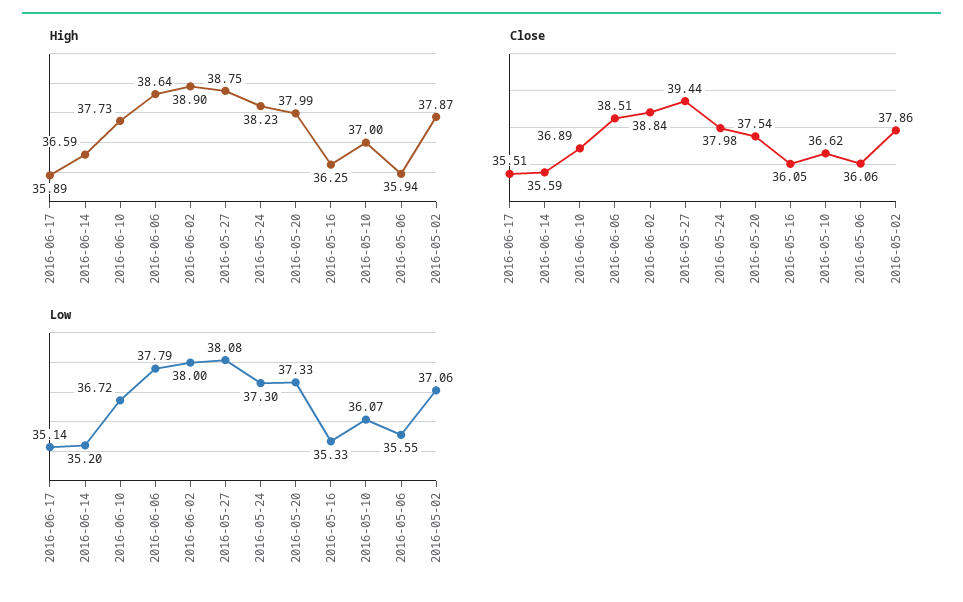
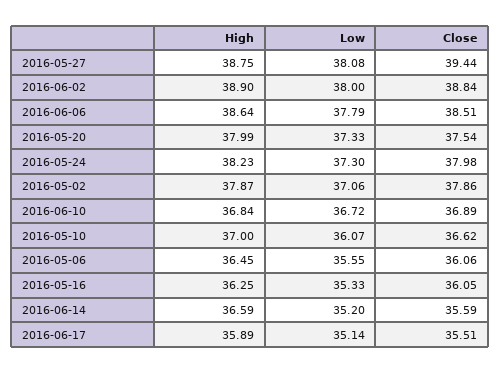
  {
    "High": {
      "2016-06-17": 35.89,
      "2016-06-14": 36.59,
-     "2016-06-10": 37.73,
+     "2016-06-10": 36.84,
      "2016-06-06": 38.64,
      "2016-06-02": 38.9,
      "2016-05-27": 38.75,
      "2016-05-24": 38.23,
      "2016-05-20": 37.99,
      "2016-05-16": 36.25,
      "2016-05-10": 37,
-     "2016-05-06": 35.94,
+     "2016-05-06": 36.45,
      "2016-05-02": 37.87
    },
    "Close": {
      "2016-06-17": 35.51,
      "2016-06-14": 35.59,
      "2016-06-10": 36.89,
      "2016-06-06": 38.51,
      "2016-06-02": 38.84,
      "2016-05-27": 39.44,
      "2016-05-24": 37.98,
      "2016-05-20": 37.54,
      "2016-05-16": 36.05,
      "2016-05-10": 36.62,
      "2016-05-06": 36.06,
      "2016-05-02": 37.86
    },
    "Low": {
      "2016-06-17": 35.14,
      "2016-06-14": 35.2,
      "2016-06-10": 36.72,
      "2016-06-06": 37.79,
      "2016-06-02": 38,
      "2016-05-27": 38.08,
      "2016-05-24": 37.3,
      "2016-05-20": 37.33,
      "2016-05-16": 35.33,
      "2016-05-10": 36.07,
      "2016-05-06": 35.55,
      "2016-05-02": 37.06
    }
  }

